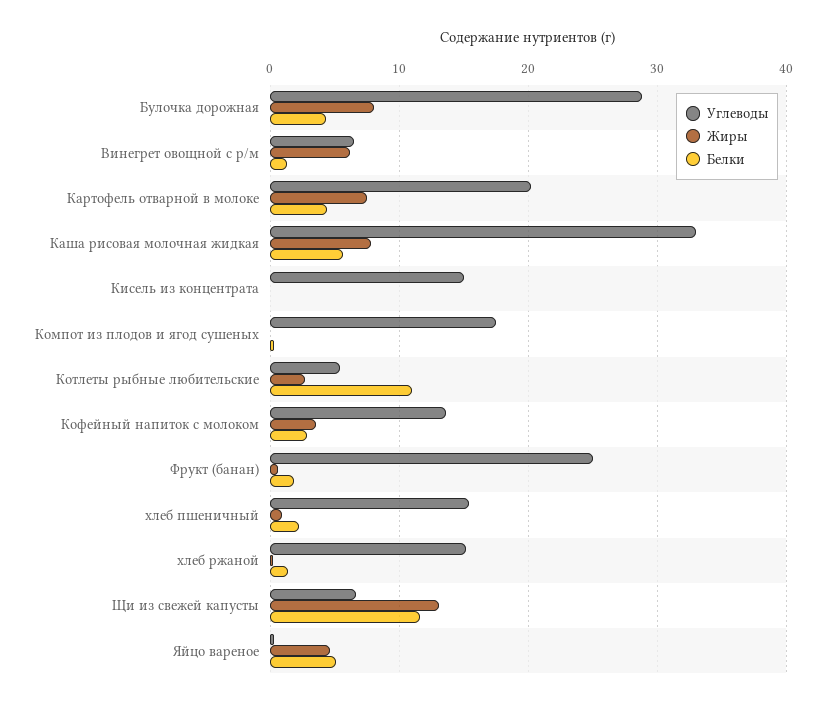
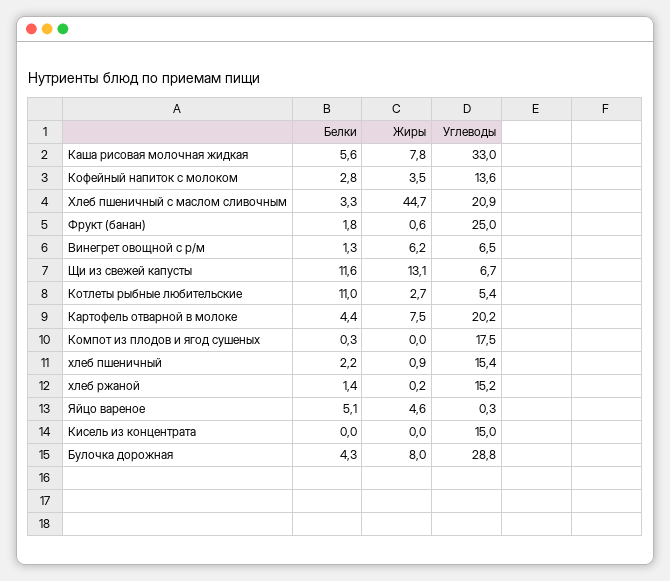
  {
    "Углеводы": {
      "Булочка дорожная": 28.8,
      "Винегрет овощной с р/м": 6.5,
      "Картофель отварной в молоке": 20.2,
      "Каша рисовая молочная жидкая": 33,
      "Кисель из концентрата": 15,
      "Компот из плодов и ягод сушеных": 17.5,
      "Котлеты рыбные любительские": 5.4,
      "Кофейный напиток с молоком": 13.6,
      "Фрукт (банан)": 25,
      "хлеб пшеничный": 15.4,
      "хлеб ржаной": 15.2,
      "Щи из свежей капусты": 6.7,
-     "Яйцо вареное": 0.3
+     "Яйцо вареное": 0.3,
+     "Хлеб пшеничный с маслом сливочным": 20.9
    },
    "Жиры": {
      "Булочка дорожная": 8,
      "Винегрет овощной с р/м": 6.2,
      "Картофель отварной в молоке": 7.5,
      "Каша рисовая молочная жидкая": 7.8,
      "Кисель из концентрата": 0,
      "Компот из плодов и ягод сушеных": 0,
      "Котлеты рыбные любительские": 2.7,
      "Кофейный напиток с молоком": 3.5,
      "Фрукт (банан)": 0.6,
      "хлеб пшеничный": 0.9,
      "хлеб ржаной": 0.2,
      "Щи из свежей капусты": 13.1,
-     "Яйцо вареное": 4.6
+     "Яйцо вареное": 4.6,
+     "Хлеб пшеничный с маслом сливочным": 44.7
    },
    "Белки": {
      "Булочка дорожная": 4.3,
      "Винегрет овощной с р/м": 1.3,
      "Картофель отварной в молоке": 4.4,
      "Каша рисовая молочная жидкая": 5.6,
      "Кисель из концентрата": 0,
      "Компот из плодов и ягод сушеных": 0.3,
      "Котлеты рыбные любительские": 11,
      "Кофейный напиток с молоком": 2.8,
      "Фрукт (банан)": 1.8,
      "хлеб пшеничный": 2.2,
      "хлеб ржаной": 1.4,
      "Щи из свежей капусты": 11.6,
-     "Яйцо вареное": 5.1
+     "Яйцо вареное": 5.1,
+     "Хлеб пшеничный с маслом сливочным": 3.3
    }
  }

